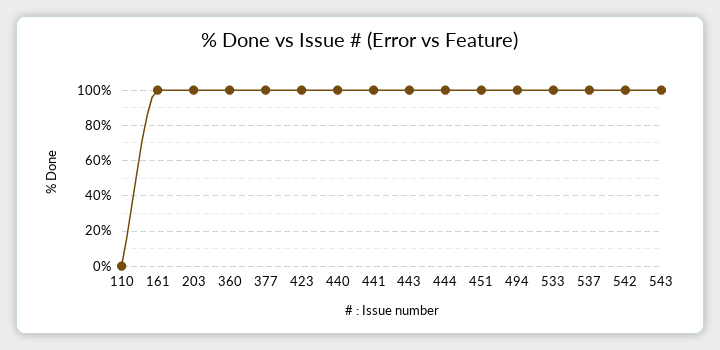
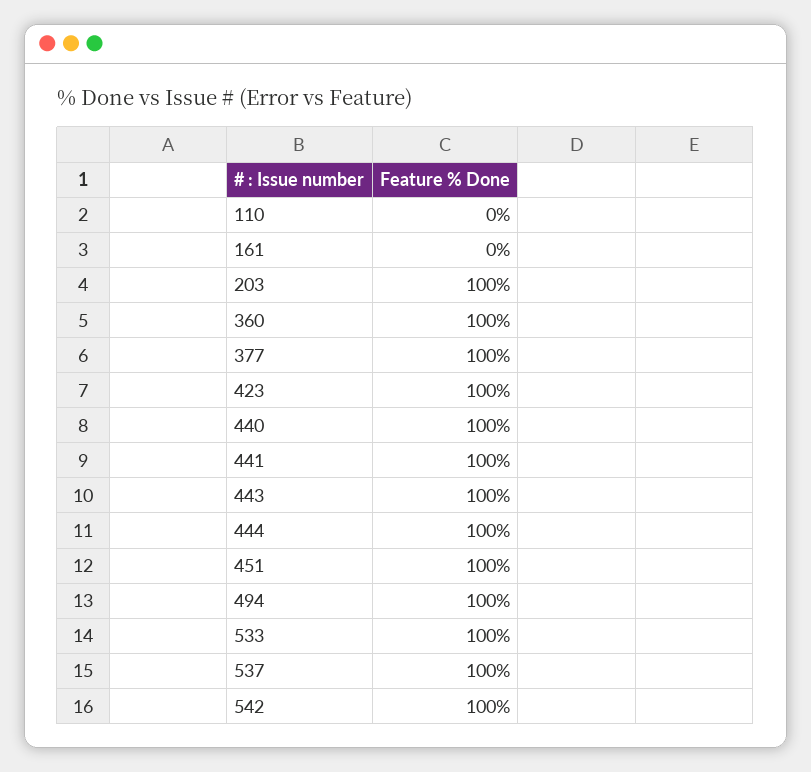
  {
    "110": 0,
-   "161": 100,
+   "161": 0,
    "203": 100,
    "360": 100,
    "377": 100,
    "423": 100,
    "440": 100,
    "441": 100,
    "443": 100,
    "444": 100,
    "451": 100,
    "494": 100,
    "533": 100,
    "537": 100,
-   "542": 100,
+   "542": 100
-   "543": 100
  }

